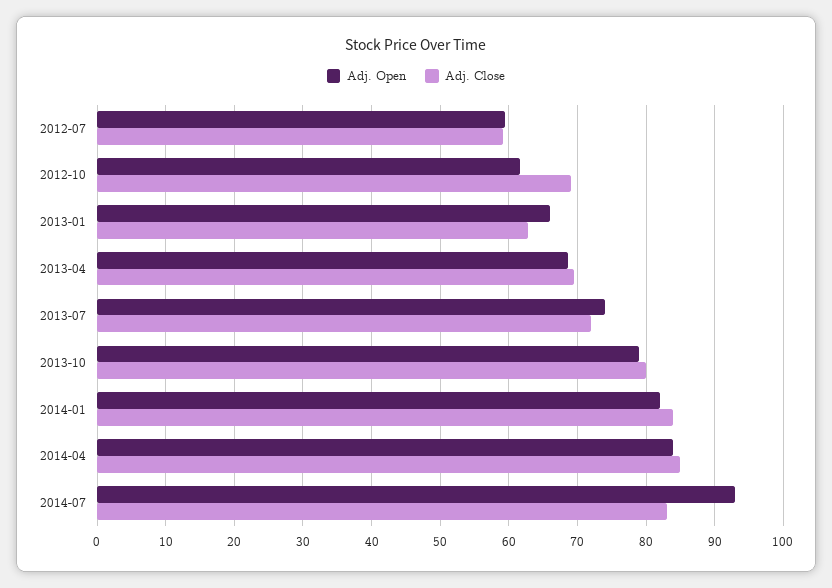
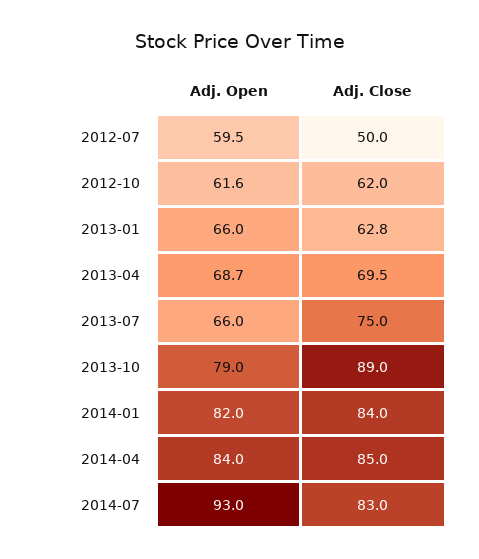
  {
    "Adj. Open": {
      "2012-07": 59.5,
      "2012-10": 61.6,
      "2013-01": 66,
      "2013-04": 68.7,
-     "2013-07": 74,
+     "2013-07": 66,
      "2013-10": 79,
      "2014-01": 82,
      "2014-04": 84,
      "2014-07": 93
    },
    "Adj. Close": {
-     "2012-07": 59,
+     "2012-07": 50,
-     "2012-10": 69,
+     "2012-10": 62,
      "2013-01": 62.8,
      "2013-04": 69.5,
-     "2013-07": 72,
+     "2013-07": 75,
-     "2013-10": 80,
+     "2013-10": 89,
      "2014-01": 84,
      "2014-04": 85,
      "2014-07": 83
    }
  }

